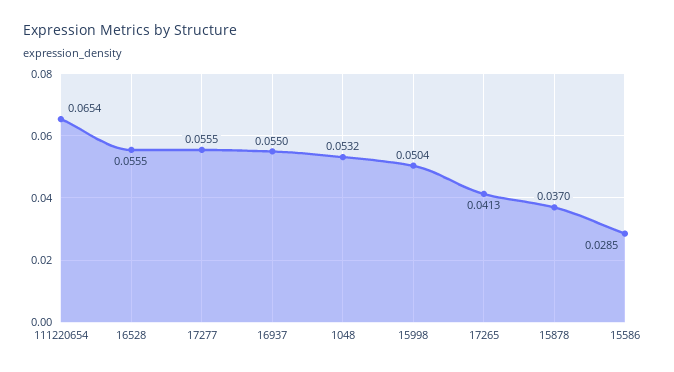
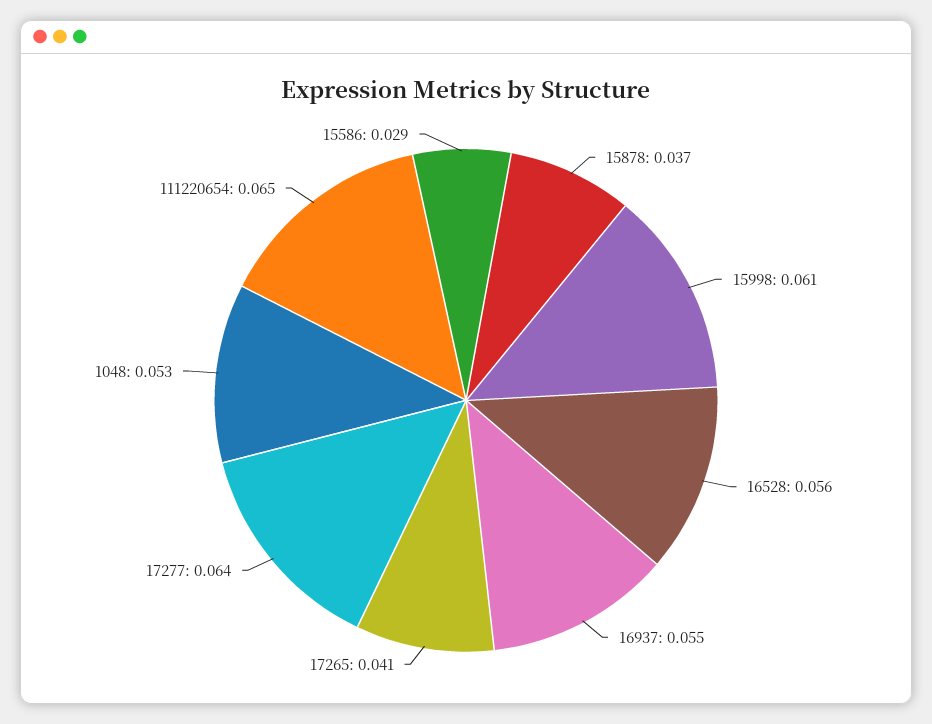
  {
    "111220654": 0.0654,
    "16528": 0.0555,
-   "17277": 0.0555,
+   "17277": 0.064,
    "16937": 0.055,
    "1048": 0.0532,
-   "15998": 0.0504,
+   "15998": 0.061,
    "17265": 0.0413,
    "15878": 0.037,
    "15586": 0.0285
  }

